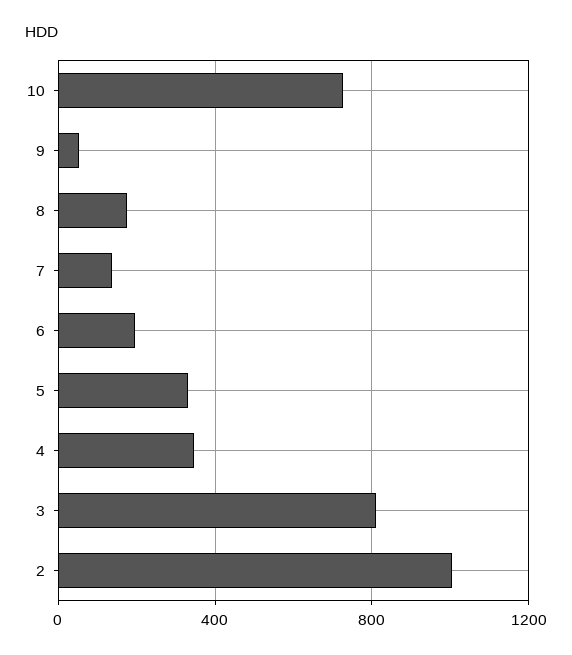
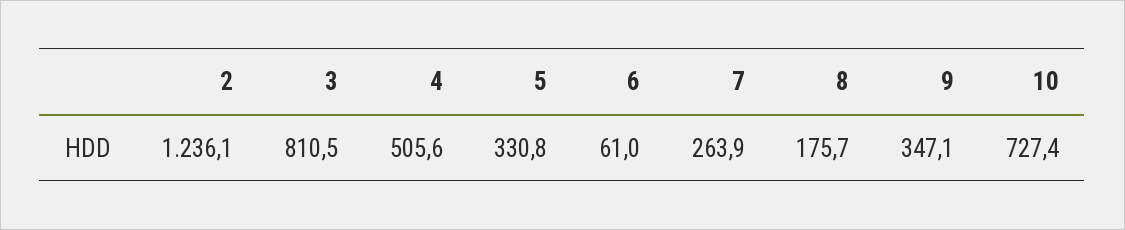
  {
    "10": 727.4,
-   "9": 50,
+   "9": 347.1,
    "8": 175.7,
-   "7": 150,
+   "7": 263.9,
-   "6": 200,
+   "6": 61,
    "5": 330.8,
-   "4": 350,
+   "4": 505.6,
    "3": 810.5,
-   "2": 1000
+   "2": 1236.1
  }

